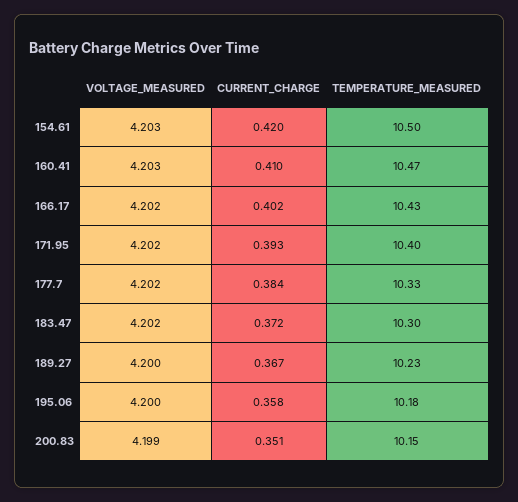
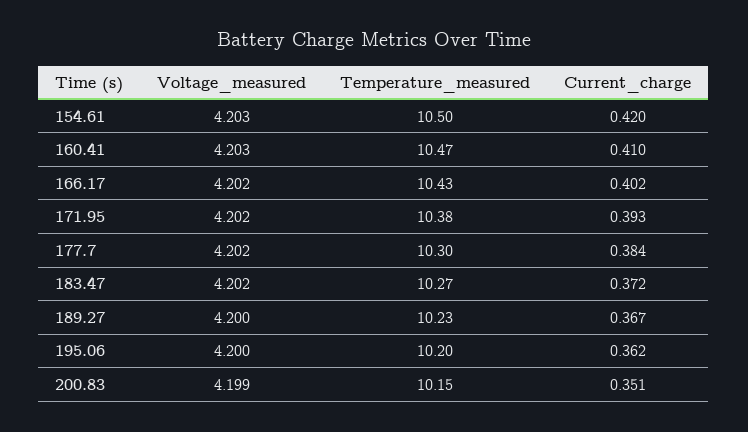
  {
    "VOLTAGE_MEASURED": {
      "154.61": 4.203,
      "160.41": 4.203,
      "166.17": 4.202,
      "171.95": 4.202,
      "177.7": 4.202,
      "183.47": 4.202,
      "189.27": 4.2,
      "195.06": 4.2,
      "200.83": 4.199
    },
    "CURRENT_CHARGE": {
      "154.61": 0.42,
      "160.41": 0.41,
      "166.17": 0.402,
      "171.95": 0.393,
      "177.7": 0.384,
      "183.47": 0.372,
      "189.27": 0.367,
-     "195.06": 0.358,
+     "195.06": 0.362,
      "200.83": 0.351
    },
    "TEMPERATURE_MEASURED": {
      "154.61": 10.5,
      "160.41": 10.47,
      "166.17": 10.43,
-     "171.95": 10.4,
+     "171.95": 10.38,
-     "177.7": 10.33,
+     "177.7": 10.3,
-     "183.47": 10.3,
+     "183.47": 10.27,
      "189.27": 10.23,
-     "195.06": 10.18,
+     "195.06": 10.2,
      "200.83": 10.15
    }
  }

